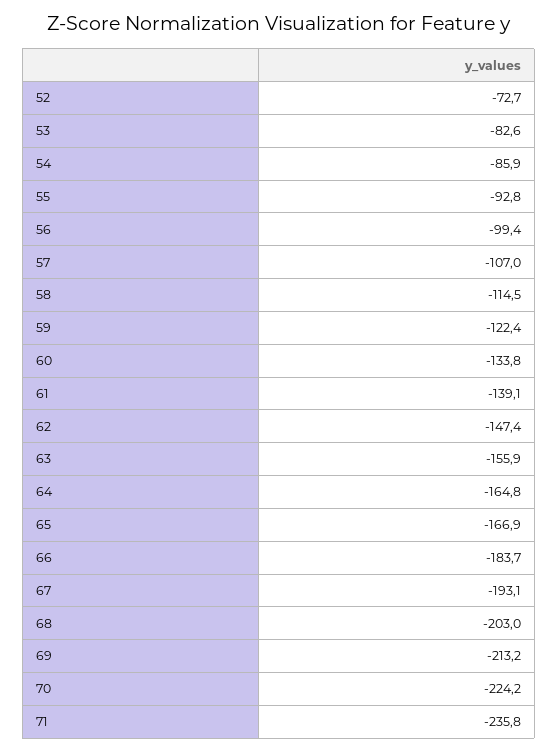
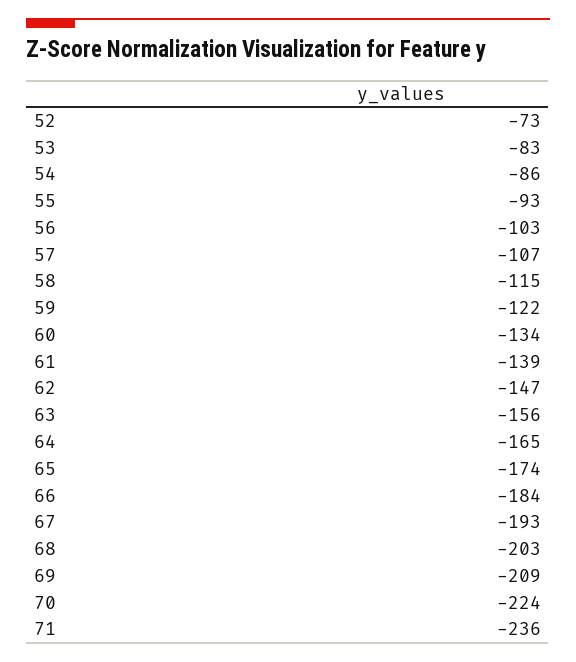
  {
    "52": -72.7,
    "53": -82.6,
    "54": -85.9,
    "55": -92.8,
-   "56": -99.4,
+   "56": -103,
    "57": -107,
    "58": -114.5,
    "59": -122.4,
    "60": -133.8,
    "61": -139.1,
    "62": -147.4,
    "63": -155.9,
    "64": -164.8,
-   "65": -166.9,
+   "65": -174,
    "66": -183.7,
    "67": -193.1,
    "68": -203,
-   "69": -213.2,
+   "69": -209,
    "70": -224.2,
    "71": -235.8
  }

